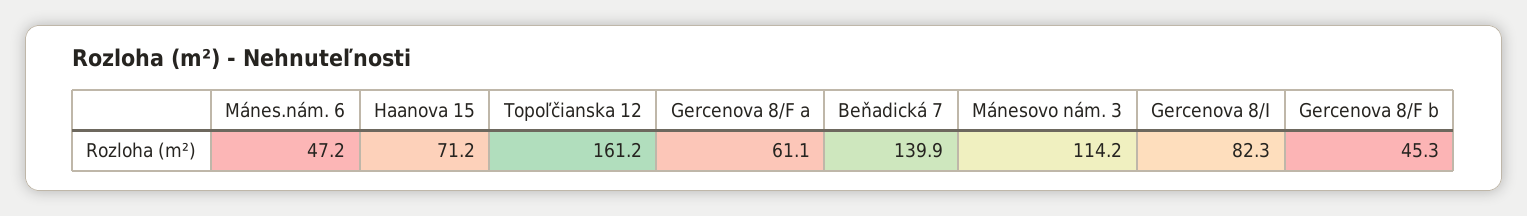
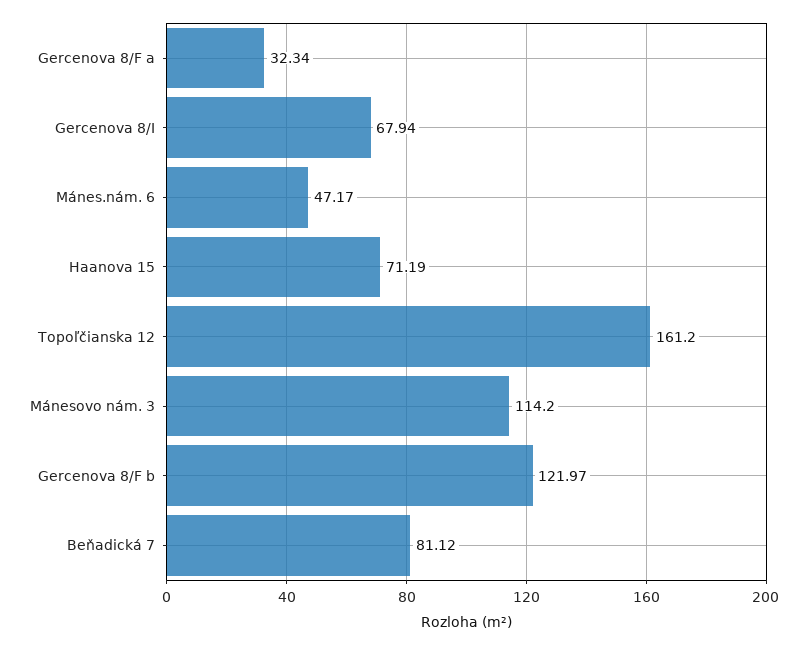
  {
    "Mánes.nám. 6": 47.17,
    "Haanova 15": 71.19,
    "Topoľčianska 12": 161.2,
-   "Gercenova 8/F a": 61.1,
+   "Gercenova 8/F a": 32.34,
-   "Beňadická 7": 139.9,
+   "Beňadická 7": 81.12,
    "Mánesovo nám. 3": 114.2,
-   "Gercenova 8/I": 82.3,
+   "Gercenova 8/I": 67.94,
-   "Gercenova 8/F b": 45.3
+   "Gercenova 8/F b": 121.97
  }

